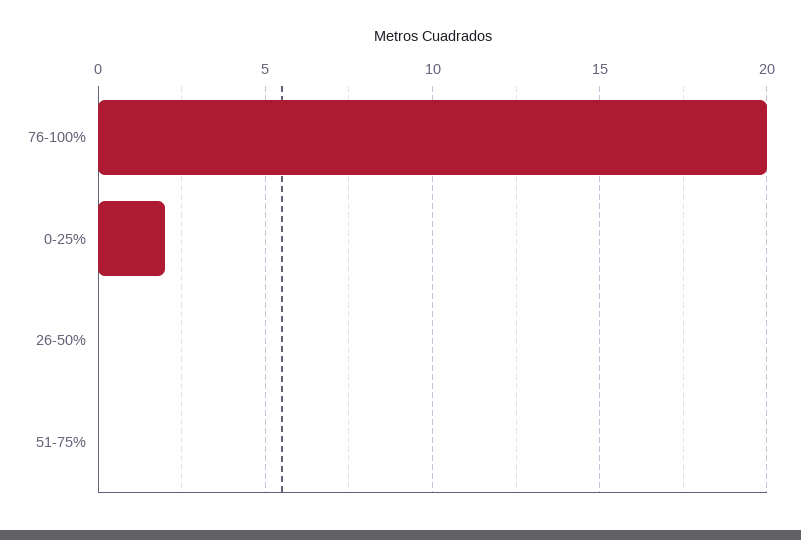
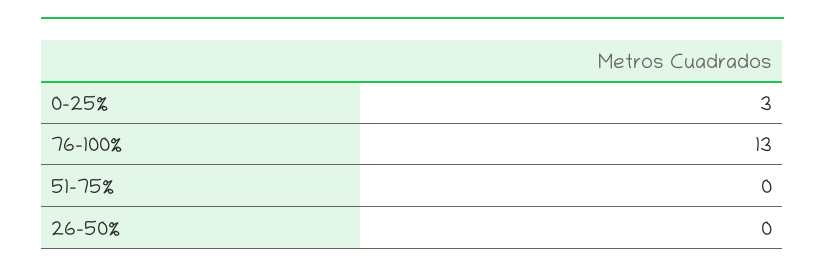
  {
-   "76-100%": 20,
+   "76-100%": 13,
-   "0-25%": 2,
+   "0-25%": 3,
    "26-50%": 0,
    "51-75%": 0
  }

